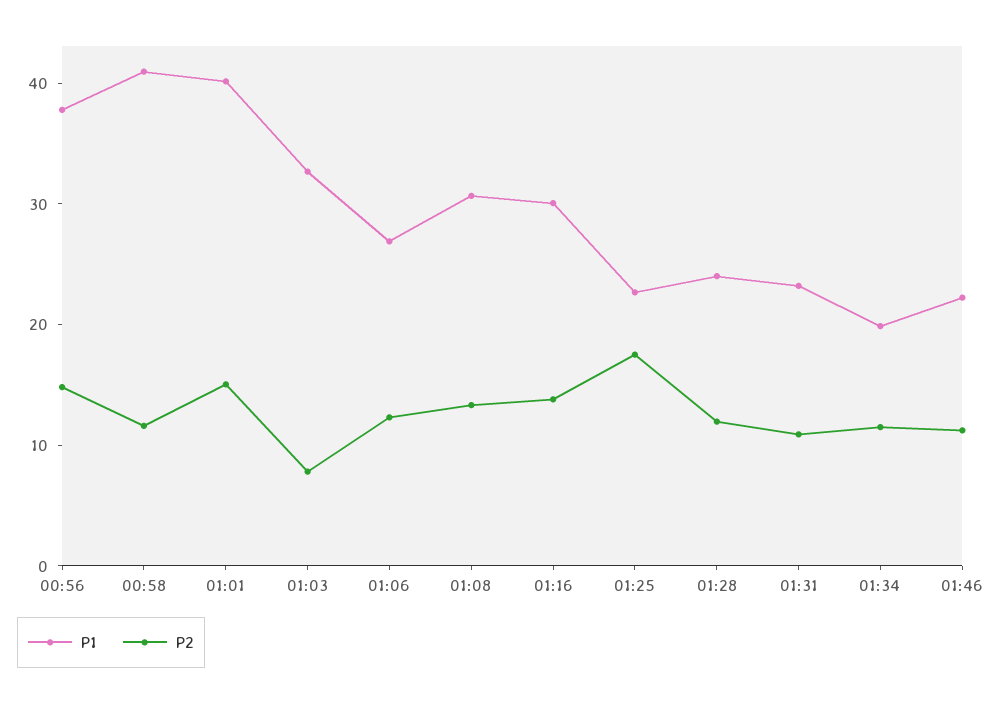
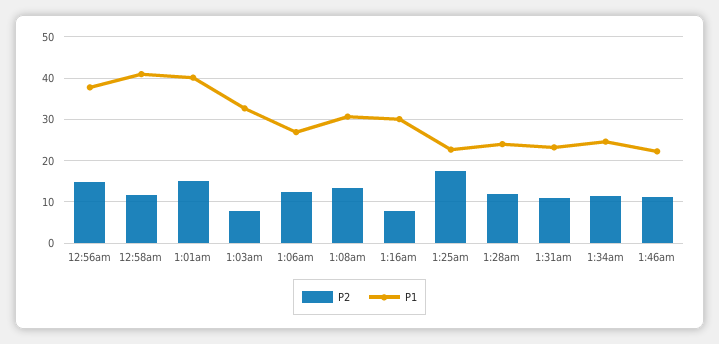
  {
    "P1": {
      "00:56": 38,
      "00:58": 40,
      "01:01": 40,
      "01:03": 32,
      "01:06": 26,
      "01:08": 30,
      "01:16": 30,
      "01:25": 22,
      "01:28": 24,
      "01:31": 24,
-     "01:34": 20,
+     "01:34": 24,
      "01:46": 22
    },
    "P2": {
      "00:56": 14,
      "00:58": 12,
      "01:01": 16,
      "01:03": 8,
      "01:06": 12,
      "01:08": 14,
-     "01:16": 14,
+     "01:16": 8,
      "01:25": 18,
      "01:28": 12,
      "01:31": 10,
      "01:34": 12,
      "01:46": 12
    }
  }

